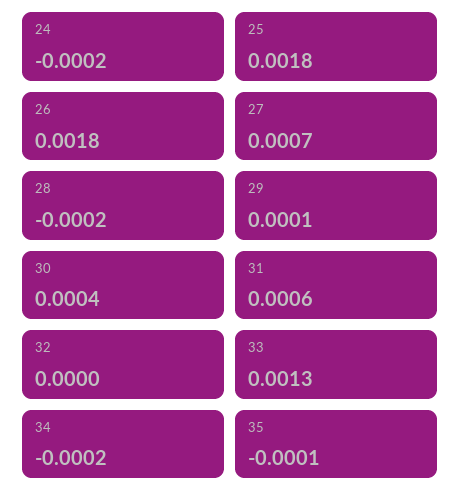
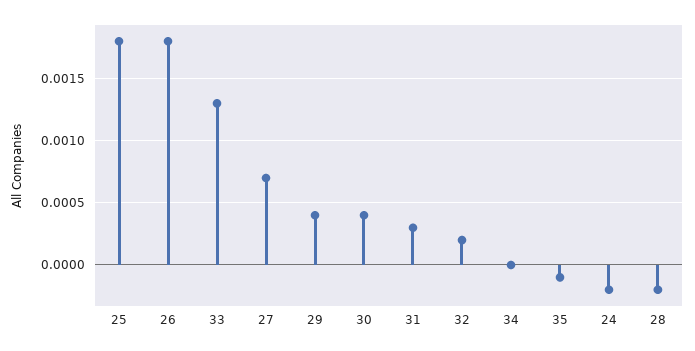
  {
    "24": -0.0002,
    "25": 0.0018,
    "26": 0.0018,
    "27": 0.0007,
    "28": -0.0002,
-   "29": 0.0001,
+   "29": 0.0004,
    "30": 0.0004,
-   "31": 0.0006,
+   "31": 0.0003,
-   "32": 0,
+   "32": 0.0002,
    "33": 0.0013,
-   "34": -0.0002,
+   "34": 0,
    "35": -0.0001
  }

